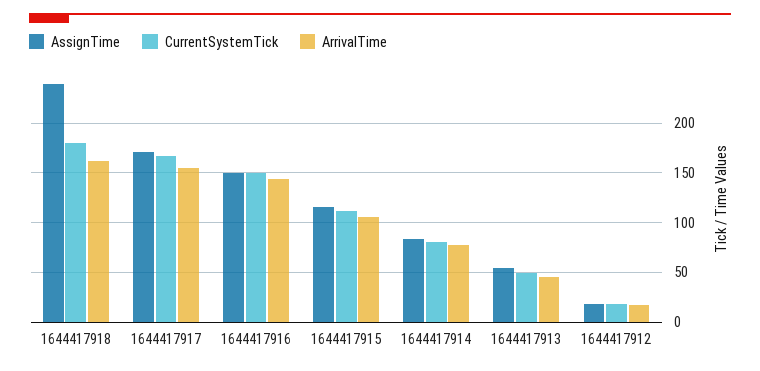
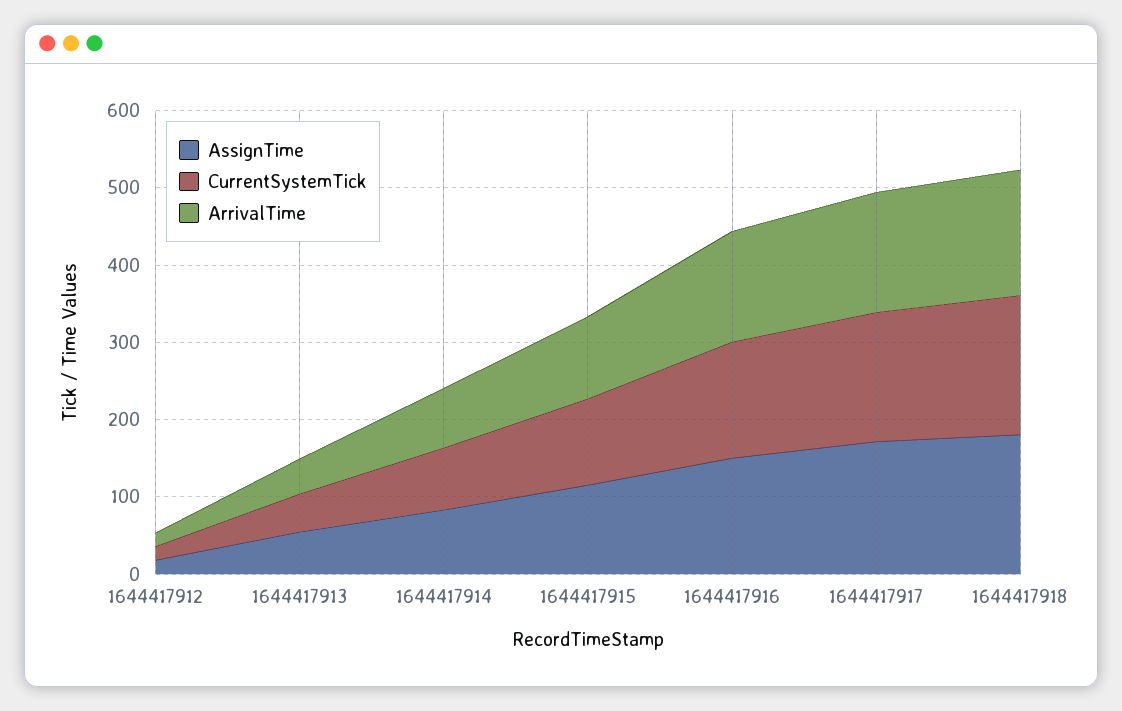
  {
    "AssignTime": {
-     "1644417918": 240,
+     "1644417918": 180,
      "1644417917": 170,
      "1644417916": 150,
      "1644417915": 120,
      "1644417914": 80,
      "1644417913": 50,
      "1644417912": 20
    },
    "CurrentSystemTick": {
      "1644417918": 180,
      "1644417917": 170,
      "1644417916": 150,
      "1644417915": 110,
      "1644417914": 80,
      "1644417913": 50,
      "1644417912": 20
    },
    "ArrivalTime": {
      "1644417918": 160,
      "1644417917": 160,
      "1644417916": 140,
      "1644417915": 110,
      "1644417914": 80,
      "1644417913": 50,
      "1644417912": 20
    }
  }

